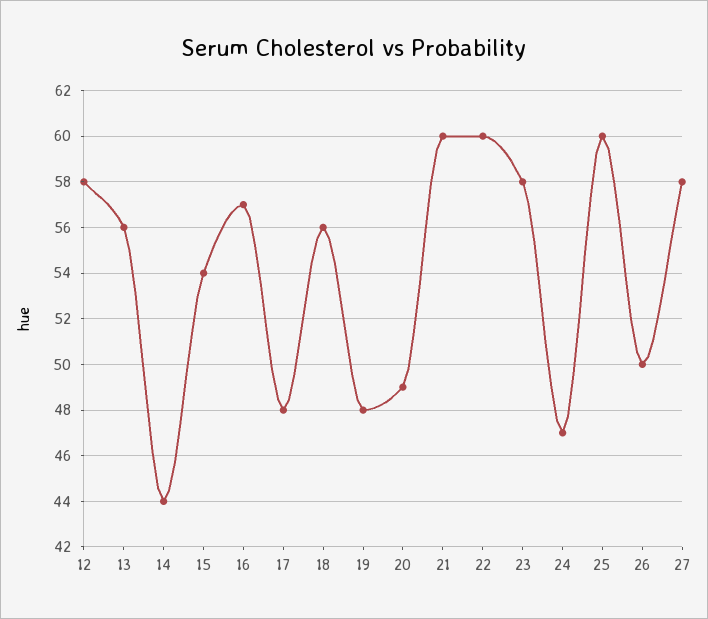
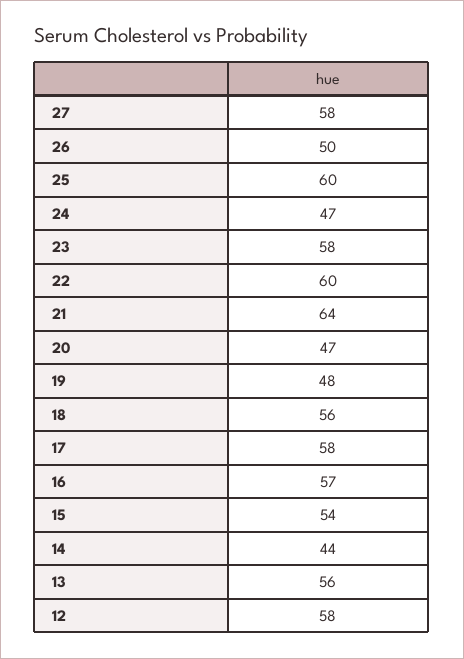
  {
    "12": 58,
    "13": 56,
    "14": 44,
    "15": 54,
    "16": 57,
-   "17": 48,
+   "17": 58,
    "18": 56,
    "19": 48,
-   "20": 49,
+   "20": 47,
-   "21": 60,
+   "21": 64,
    "22": 60,
    "23": 58,
    "24": 47,
    "25": 60,
    "26": 50,
    "27": 58
  }

